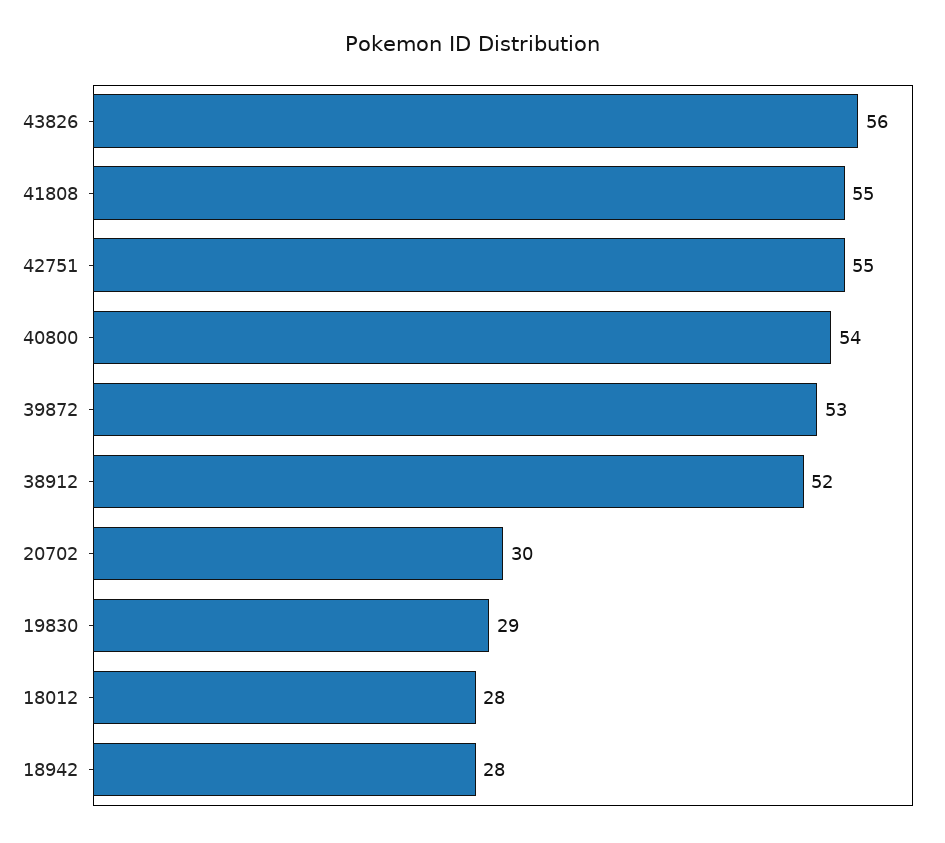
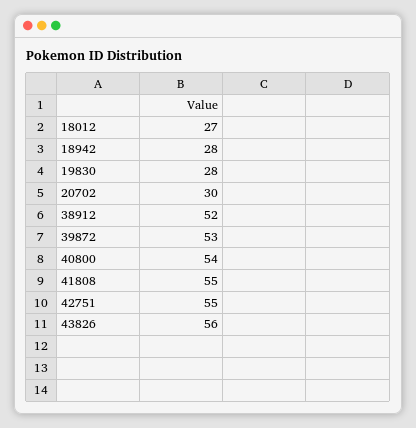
  {
    "43826": 56,
    "41808": 55,
    "42751": 55,
    "40800": 54,
    "39872": 53,
    "38912": 52,
    "20702": 30,
-   "19830": 29,
+   "19830": 28,
-   "18012": 28,
+   "18012": 27,
    "18942": 28
  }

